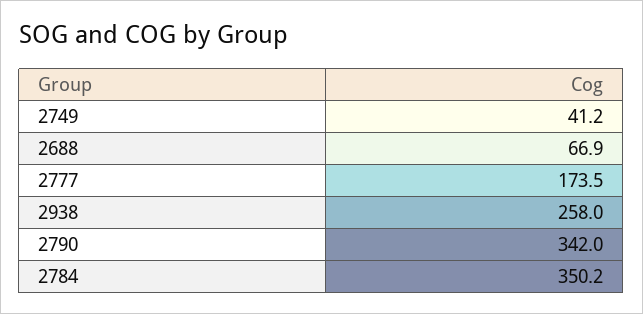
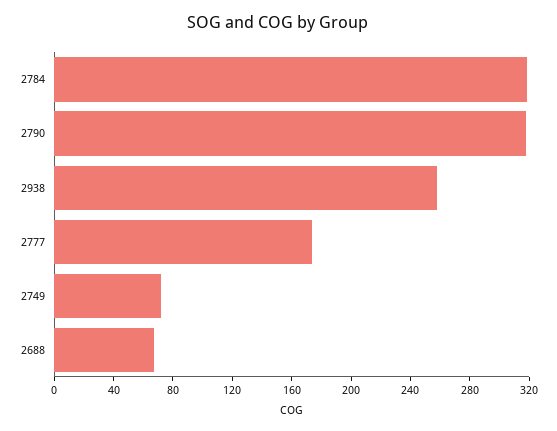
  {
-   "2749": 41.2,
+   "2749": 70,
    "2688": 66.9,
    "2777": 173.5,
    "2938": 258,
-   "2790": 342,
+   "2790": 320,
-   "2784": 350.2
+   "2784": 320
  }

